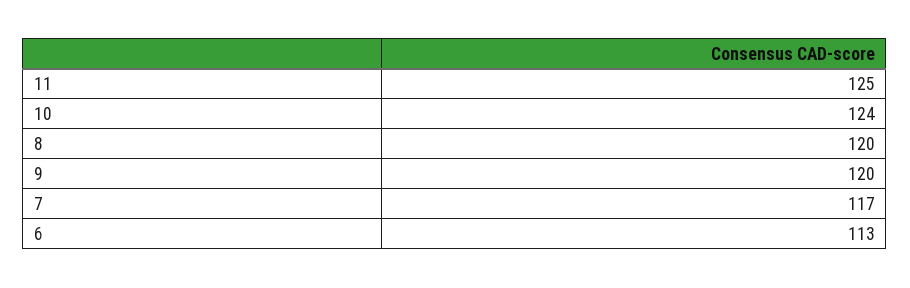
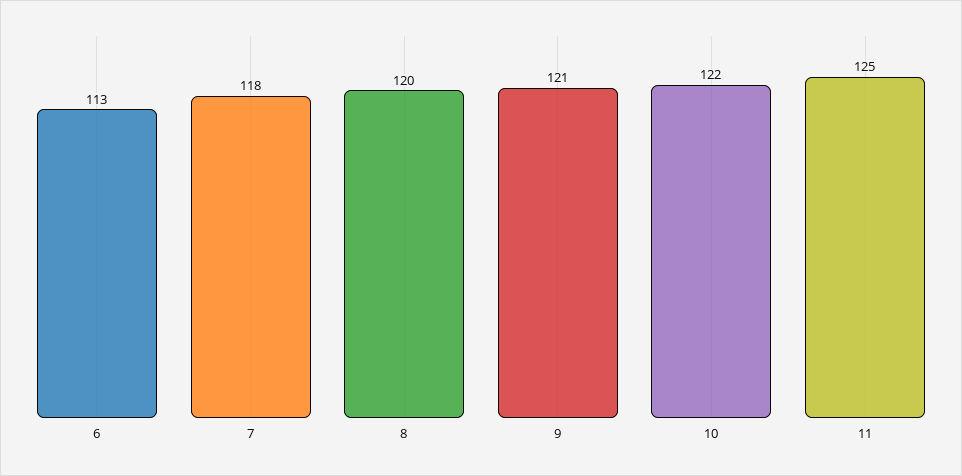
  {
    "11": 125,
-   "10": 124,
+   "10": 122,
    "8": 120,
-   "9": 120,
+   "9": 121,
-   "7": 117,
+   "7": 118,
    "6": 113
  }

